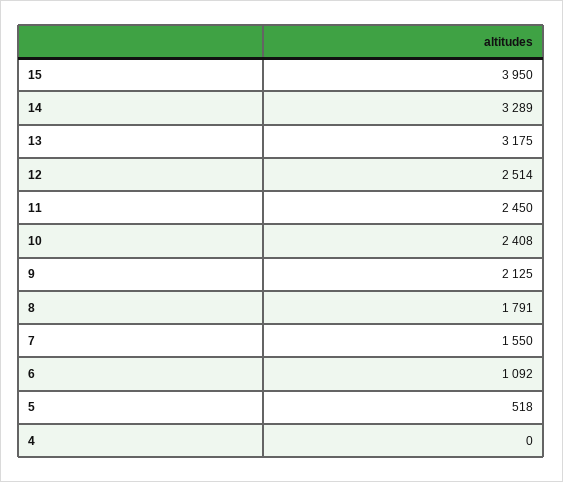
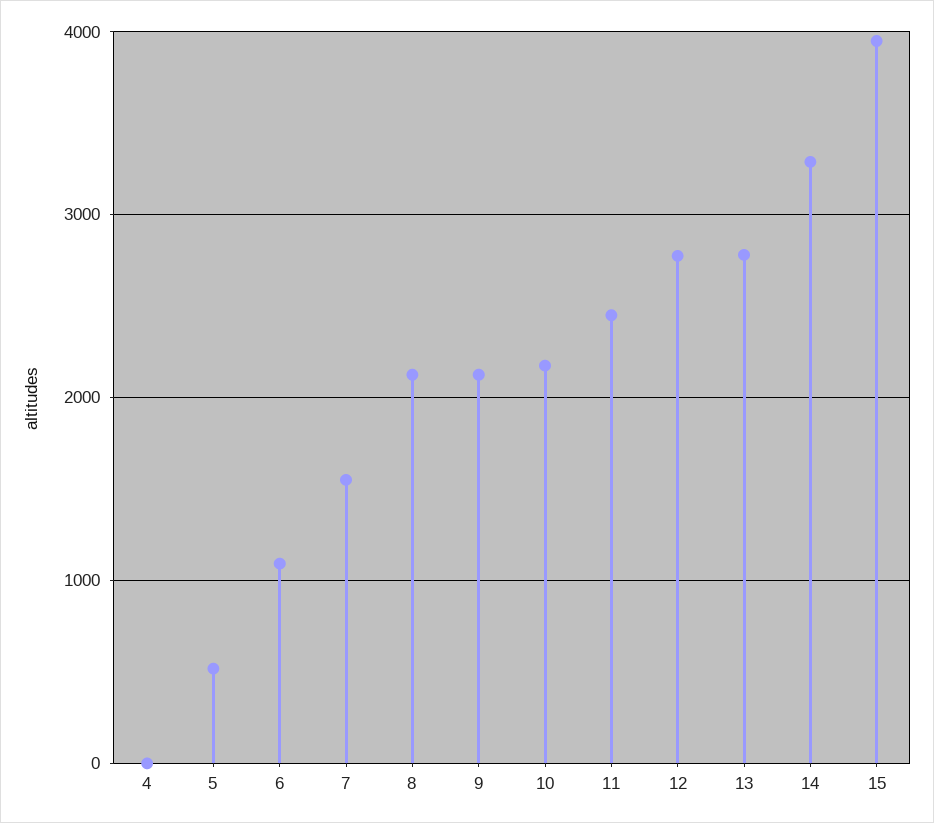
  {
    "15": 3950,
    "14": 3289,
-   "13": 3175,
+   "13": 2800,
-   "12": 2514,
+   "12": 2800,
    "11": 2450,
-   "10": 2408,
+   "10": 2200,
    "9": 2125,
-   "8": 1791,
+   "8": 2100,
    "7": 1550,
    "6": 1092,
    "5": 518,
    "4": 0
  }

